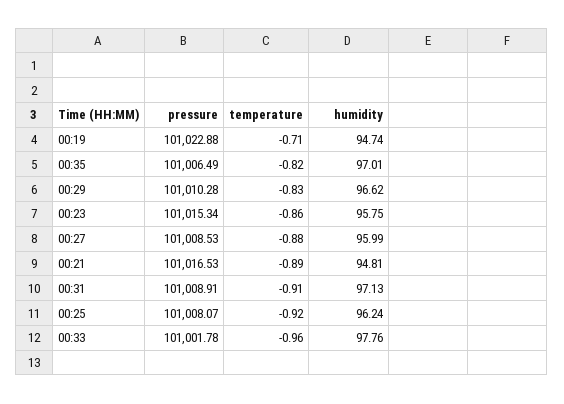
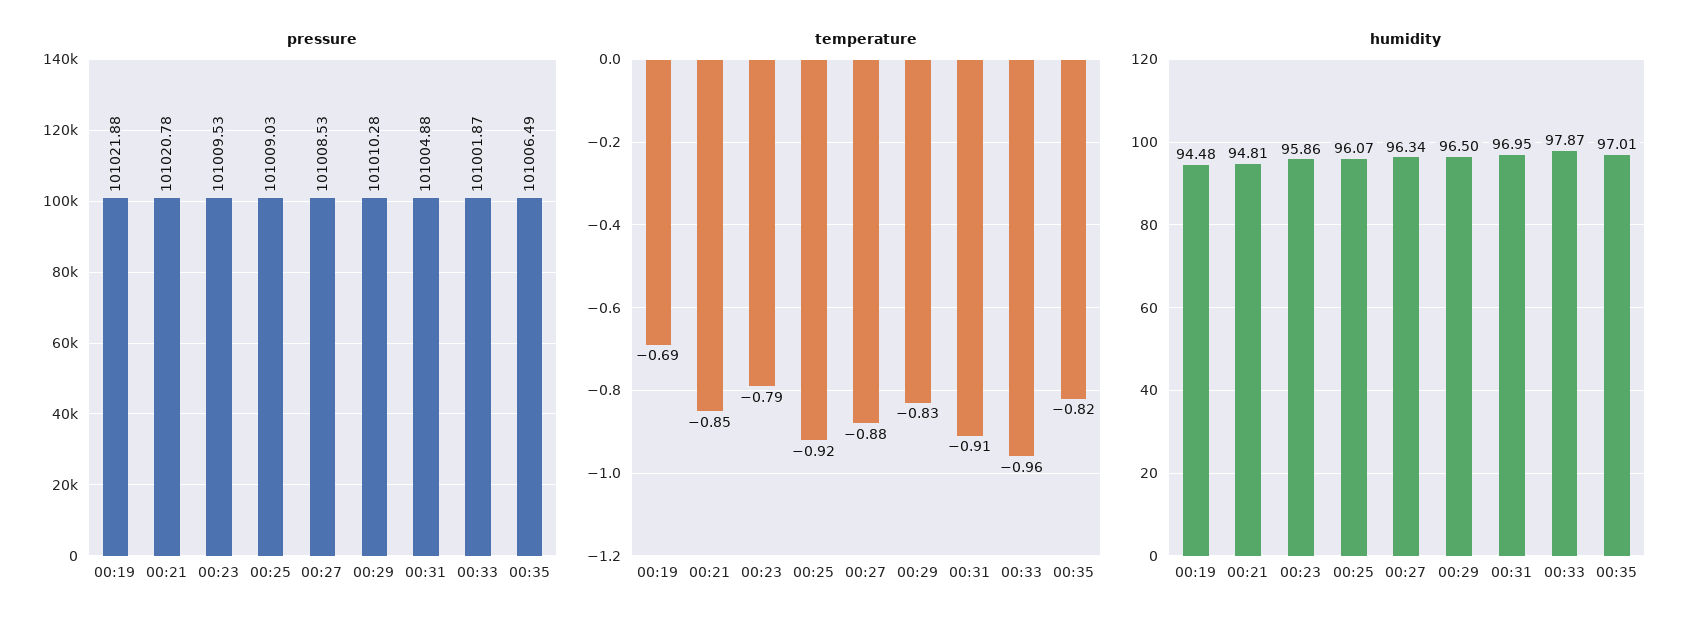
  {
    "pressure": {
-     "00:19": 101022.88,
+     "00:19": 101021.88,
      "00:35": 101006.49,
      "00:29": 101010.28,
-     "00:23": 101015.34,
+     "00:23": 101009.53,
      "00:27": 101008.53,
-     "00:21": 101016.53,
+     "00:21": 101020.78,
-     "00:31": 101008.91,
+     "00:31": 101004.88,
-     "00:25": 101008.07,
+     "00:25": 101009.03,
-     "00:33": 101001.78
+     "00:33": 101001.87
    },
    "temperature": {
-     "00:19": -0.71,
+     "00:19": -0.69,
      "00:35": -0.82,
      "00:29": -0.83,
-     "00:23": -0.86,
+     "00:23": -0.79,
      "00:27": -0.88,
-     "00:21": -0.89,
+     "00:21": -0.85,
      "00:31": -0.91,
      "00:25": -0.92,
      "00:33": -0.96
    },
    "humidity": {
-     "00:19": 94.74,
+     "00:19": 94.48,
      "00:35": 97.01,
-     "00:29": 96.62,
+     "00:29": 96.5,
-     "00:23": 95.75,
+     "00:23": 95.86,
-     "00:27": 95.99,
+     "00:27": 96.34,
      "00:21": 94.81,
-     "00:31": 97.13,
+     "00:31": 96.95,
-     "00:25": 96.24,
+     "00:25": 96.07,
-     "00:33": 97.76
+     "00:33": 97.87
    }
  }

